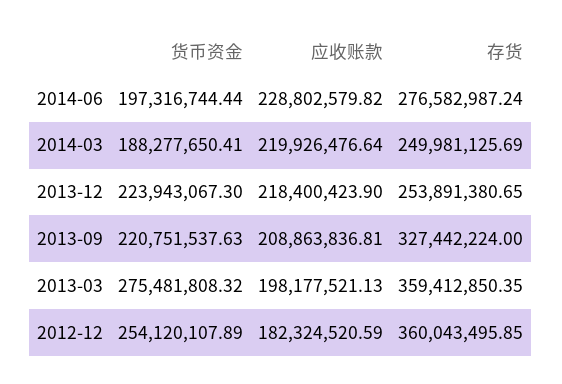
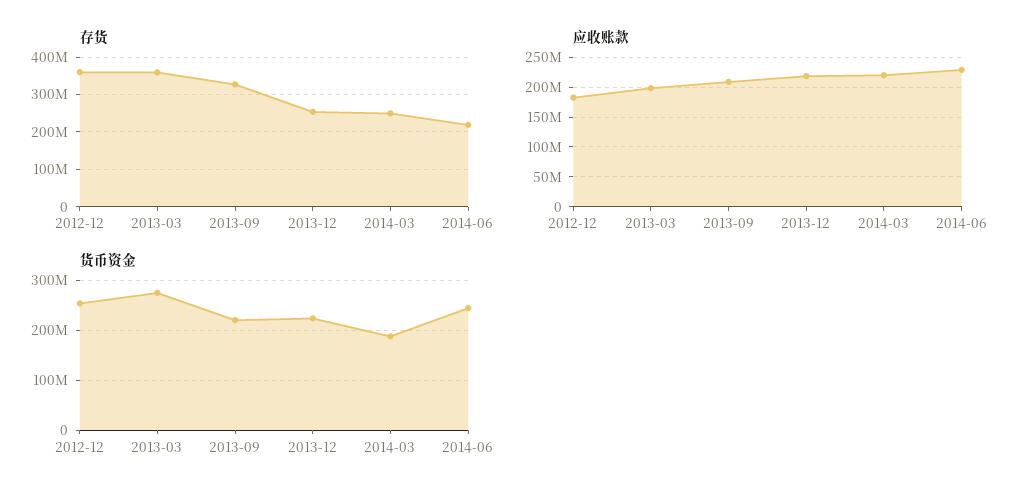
  {
    "货币资金": {
-     "2014-06": 197316744.44,
+     "2014-06": 240000000,
      "2014-03": 188277650.41,
      "2013-12": 223943067.3,
      "2013-09": 220751537.63,
      "2013-03": 275481808.32,
      "2012-12": 254120107.89
    },
    "应收账款": {
      "2014-06": 228802579.82,
      "2014-03": 219926476.64,
      "2013-12": 218400423.9,
      "2013-09": 208863836.81,
      "2013-03": 198177521.13,
      "2012-12": 182324520.59
    },
    "存货": {
-     "2014-06": 276582987.24,
+     "2014-06": 220000000,
      "2014-03": 249981125.69,
      "2013-12": 253891380.65,
      "2013-09": 327442224,
      "2013-03": 359412850.35,
      "2012-12": 360043495.85
    }
  }

